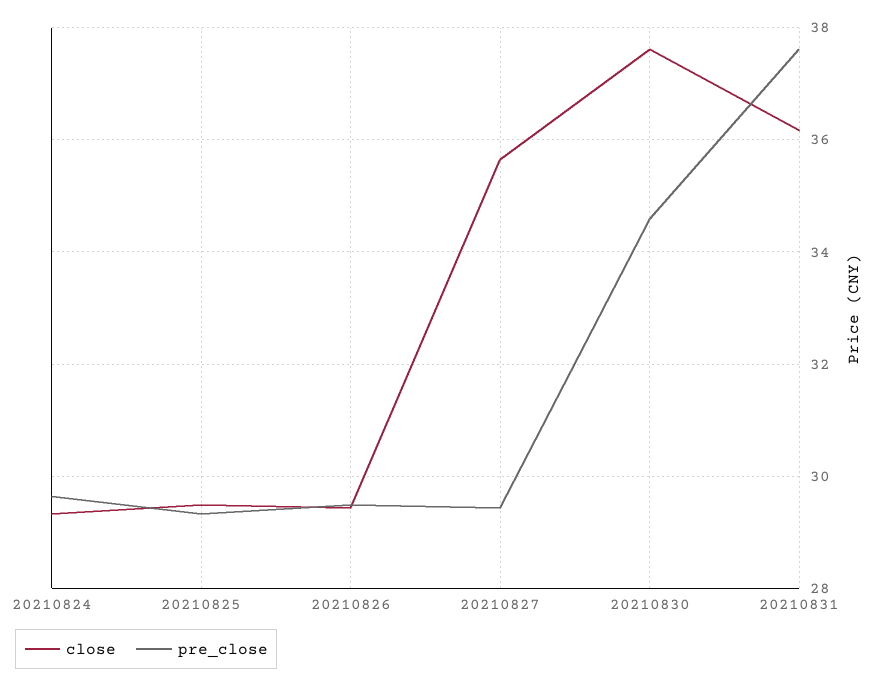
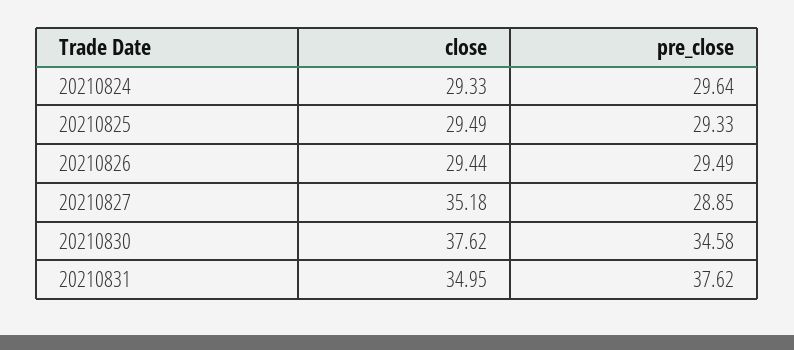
  {
    "close": {
      "20210824": 29.33,
      "20210825": 29.49,
      "20210826": 29.44,
-     "20210827": 35.6,
+     "20210827": 35.18,
      "20210830": 37.62,
-     "20210831": 36.2
+     "20210831": 34.95
    },
    "pre_close": {
      "20210824": 29.64,
      "20210825": 29.33,
      "20210826": 29.49,
-     "20210827": 29.4,
+     "20210827": 28.85,
      "20210830": 34.58,
      "20210831": 37.62
    }
  }

